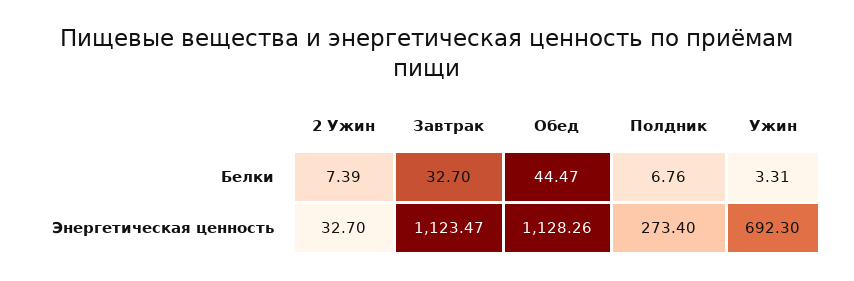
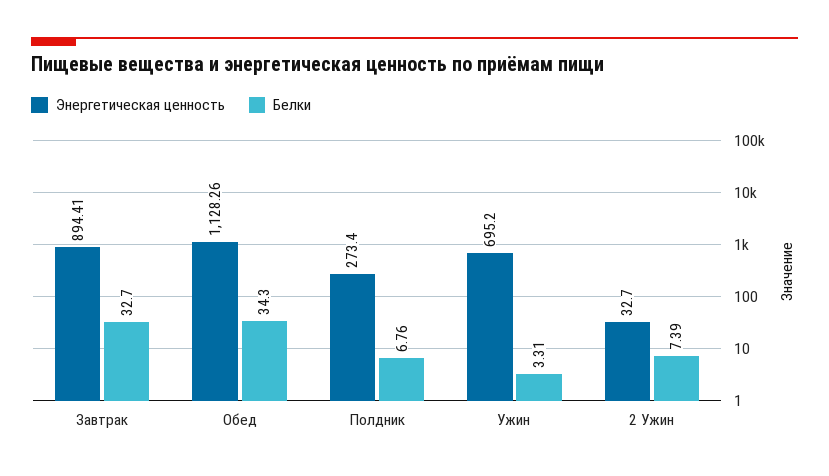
  {
    "Белки": {
      "2 Ужин": 7.39,
      "Завтрак": 32.7,
-     "Обед": 44.47,
+     "Обед": 34.3,
      "Полдник": 6.76,
      "Ужин": 3.31
    },
    "Энергетическая ценность": {
      "2 Ужин": 32.7,
-     "Завтрак": 1123.47,
+     "Завтрак": 894.41,
      "Обед": 1128.26,
      "Полдник": 273.4,
-     "Ужин": 692.3
+     "Ужин": 695.2
    }
  }

